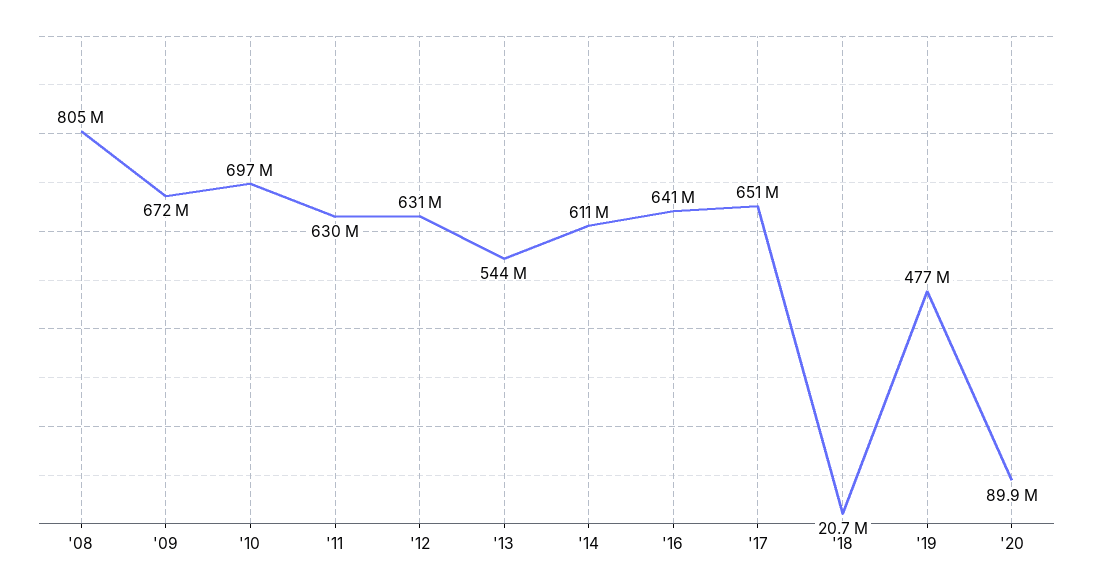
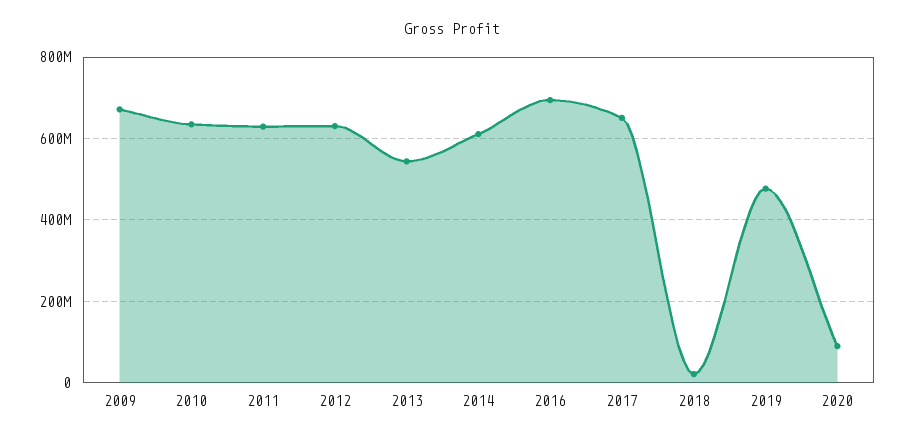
  {
-   "'08": 805000000,
    "'09": 672000000,
-   "'10": 697000000,
+   "'10": 640000000,
    "'11": 630000000,
    "'12": 631000000,
    "'13": 544000000,
    "'14": 611000000,
-   "'16": 641000000,
+   "'16": 700000000,
    "'17": 651000000,
    "'18": 20700000,
    "'19": 477000000,
    "'20": 89900000
  }

